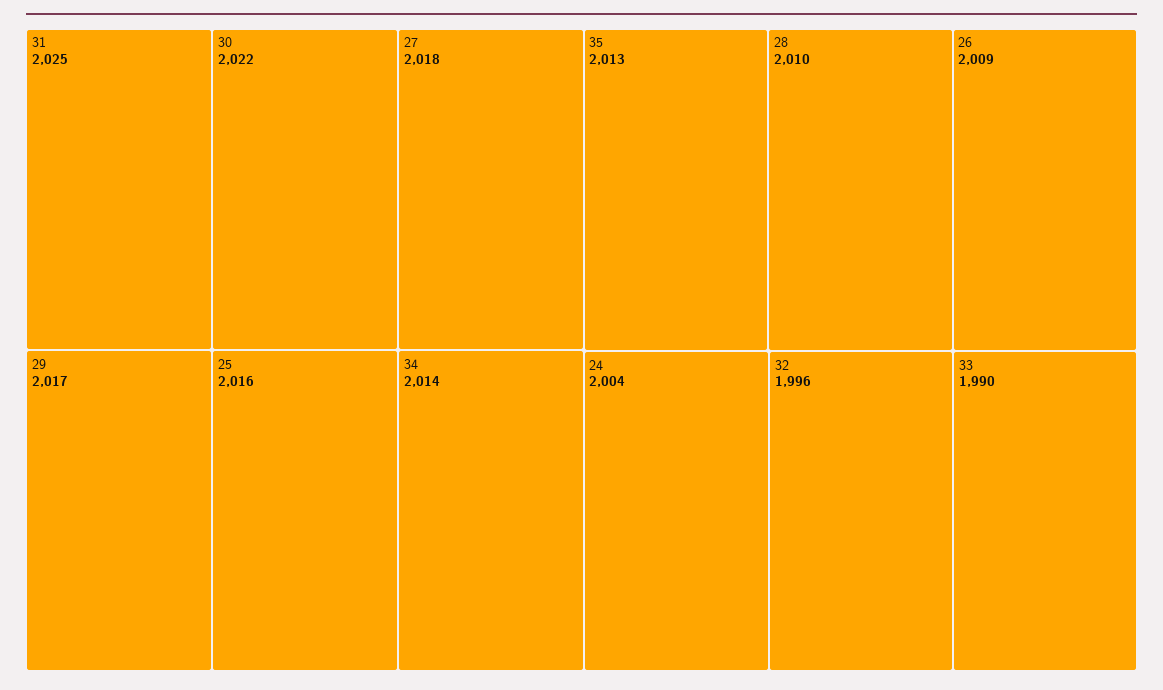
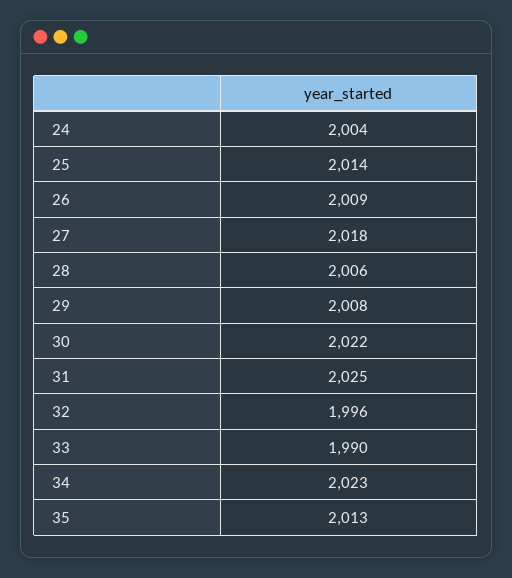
  {
    "31": 2025,
    "30": 2022,
    "27": 2018,
-   "29": 2017,
+   "29": 2008,
-   "25": 2016,
+   "25": 2014,
-   "34": 2014,
+   "34": 2023,
    "35": 2013,
-   "28": 2010,
+   "28": 2006,
    "26": 2009,
    "24": 2004,
    "32": 1996,
    "33": 1990
  }

